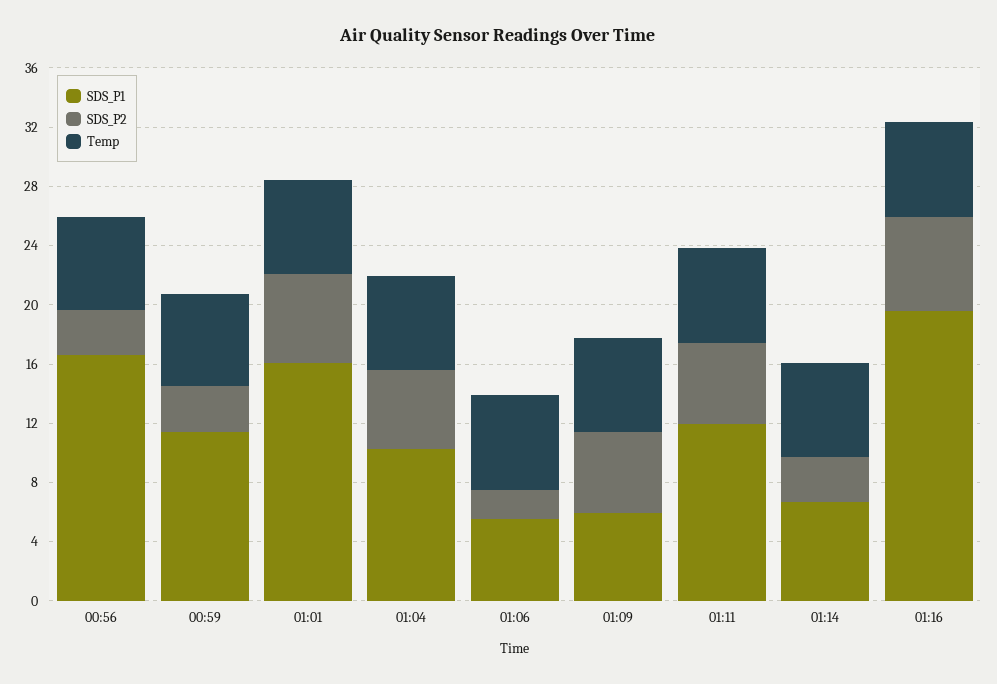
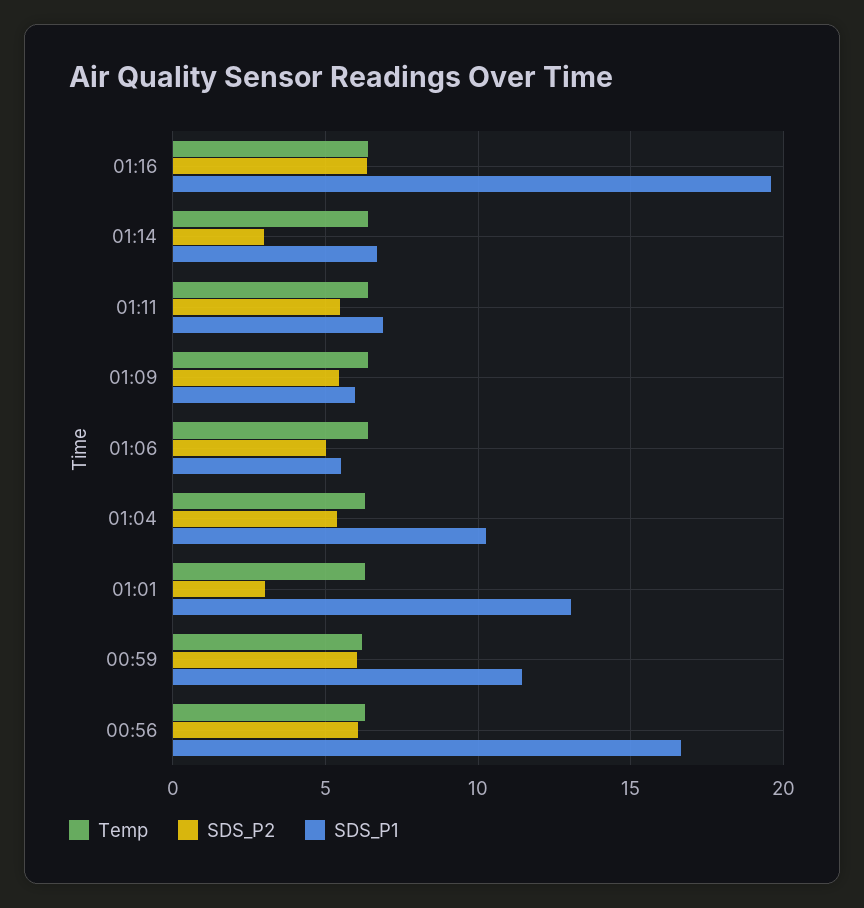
  {
    "SDS_P1": {
      "00:56": 16.5,
      "00:59": 11.5,
-     "01:01": 16,
+     "01:01": 13,
      "01:04": 10.5,
      "01:06": 5.5,
      "01:09": 6,
-     "01:11": 12,
+     "01:11": 7,
      "01:14": 6.5,
      "01:16": 19.5
    },
    "SDS_P2": {
-     "00:56": 3,
+     "00:56": 6,
-     "00:59": 3,
+     "00:59": 6,
-     "01:01": 6,
+     "01:01": 3,
      "01:04": 5.5,
-     "01:06": 2,
+     "01:06": 5,
      "01:09": 5.5,
      "01:11": 5.5,
      "01:14": 3,
      "01:16": 6.5
    },
    "Temp": {
      "00:56": 6.5,
      "00:59": 6,
      "01:01": 6.5,
      "01:04": 6.5,
      "01:06": 6.5,
      "01:09": 6.5,
      "01:11": 6.5,
      "01:14": 6.5,
      "01:16": 6.5
    }
  }

